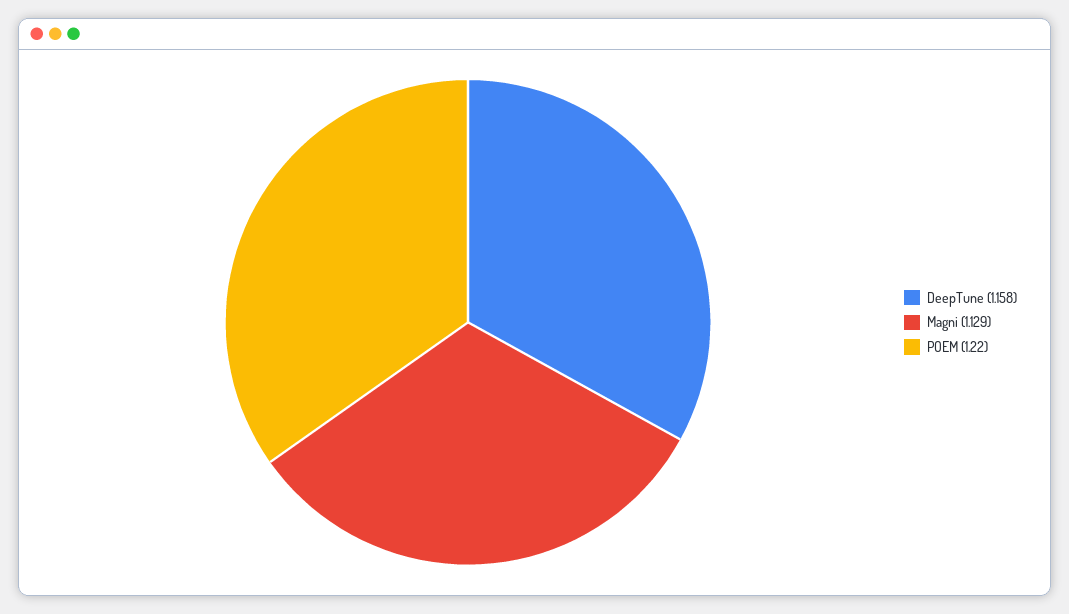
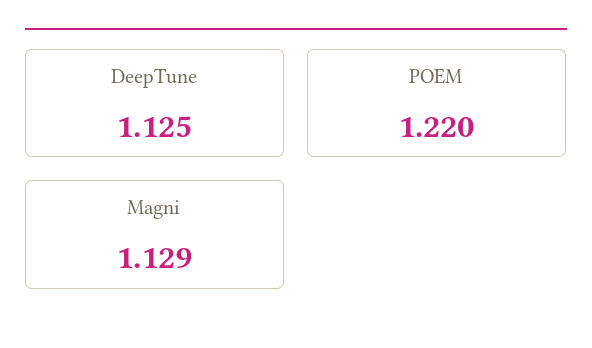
  {
-   "DeepTune": 1.158,
+   "DeepTune": 1.125,
    "Magni": 1.129,
    "POEM": 1.22
  }

